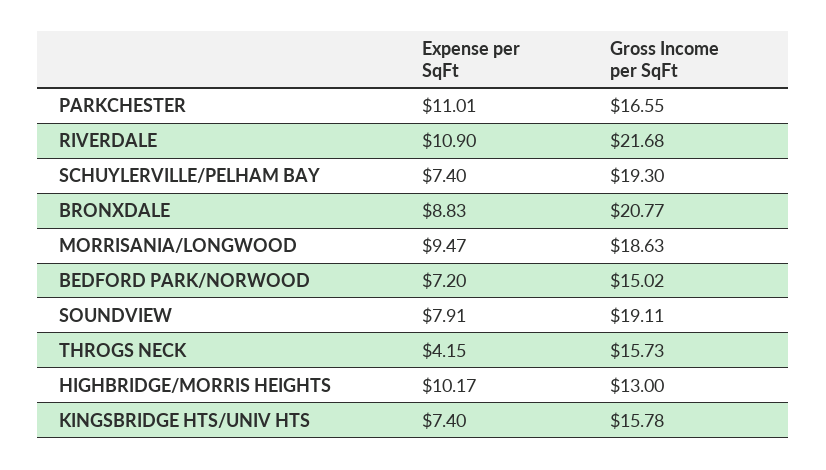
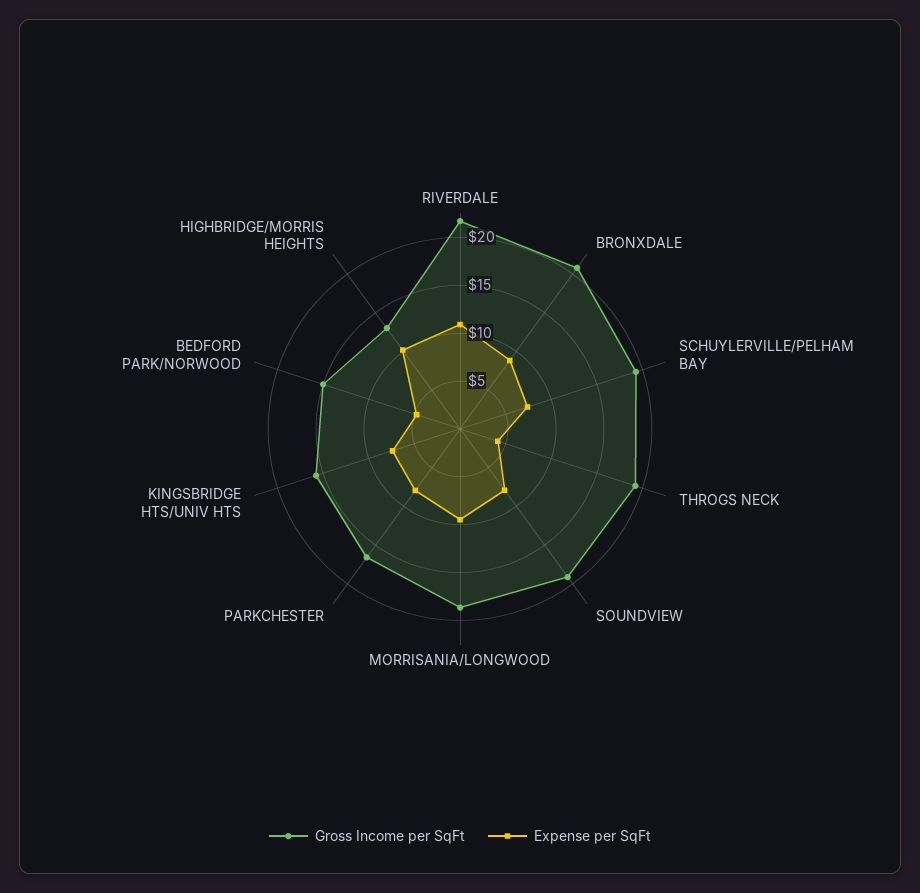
  {
    "Expense per SqFt": {
-     "PARKCHESTER": 11.01,
+     "PARKCHESTER": 8,
      "RIVERDALE": 10.9,
      "SCHUYLERVILLE/PELHAM BAY": 7.4,
      "BRONXDALE": 8.83,
      "MORRISANIA/LONGWOOD": 9.47,
-     "BEDFORD PARK/NORWOOD": 7.2,
+     "BEDFORD PARK/NORWOOD": 5,
      "SOUNDVIEW": 7.91,
      "THROGS NECK": 4.15,
      "HIGHBRIDGE/MORRIS HEIGHTS": 10.17,
      "KINGSBRIDGE HTS/UNIV HTS": 7.4
    },
    "Gross Income per SqFt": {
      "PARKCHESTER": 16.55,
      "RIVERDALE": 21.68,
      "SCHUYLERVILLE/PELHAM BAY": 19.3,
      "BRONXDALE": 20.77,
      "MORRISANIA/LONGWOOD": 18.63,
      "BEDFORD PARK/NORWOOD": 15.02,
      "SOUNDVIEW": 19.11,
-     "THROGS NECK": 15.73,
+     "THROGS NECK": 19,
      "HIGHBRIDGE/MORRIS HEIGHTS": 13,
      "KINGSBRIDGE HTS/UNIV HTS": 15.78
    }
  }

